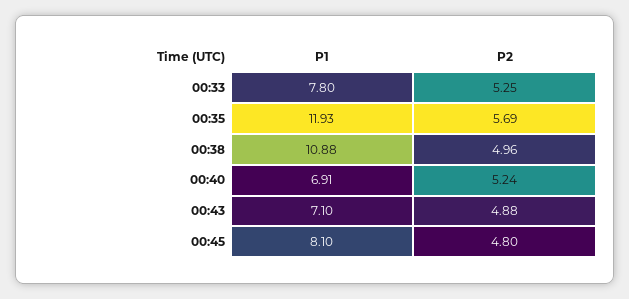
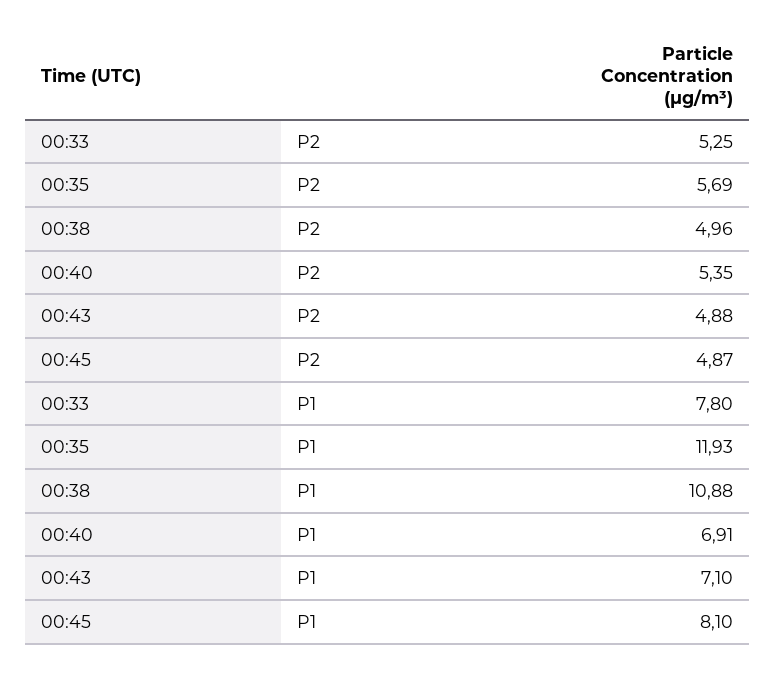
  {
    "P1": {
      "00:33": 7.8,
      "00:35": 11.93,
      "00:38": 10.88,
      "00:40": 6.91,
      "00:43": 7.1,
      "00:45": 8.1
    },
    "P2": {
      "00:33": 5.25,
      "00:35": 5.69,
      "00:38": 4.96,
-     "00:40": 5.24,
+     "00:40": 5.35,
      "00:43": 4.88,
-     "00:45": 4.8
+     "00:45": 4.87
    }
  }

